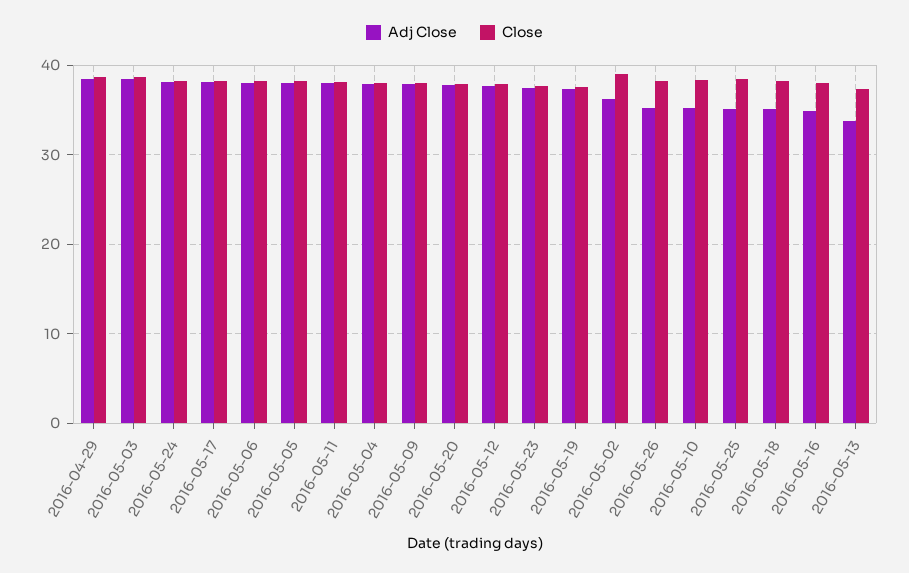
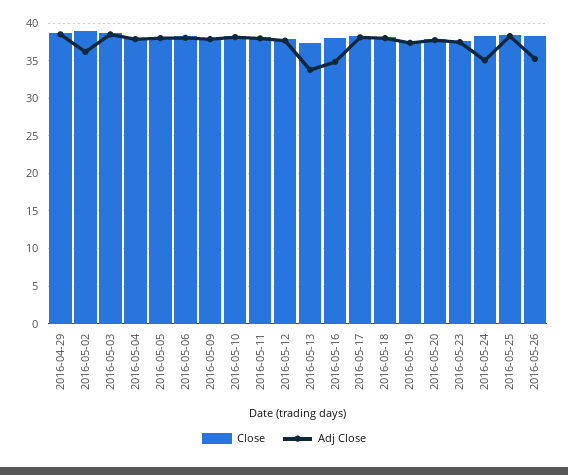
  {
    "Adj Close": {
      "2016-04-29": 39,
      "2016-05-03": 38,
-     "2016-05-24": 38,
+     "2016-05-24": 35,
      "2016-05-17": 38,
      "2016-05-06": 38,
      "2016-05-05": 38,
      "2016-05-11": 38,
      "2016-05-04": 38,
      "2016-05-09": 38,
      "2016-05-20": 38,
      "2016-05-12": 38,
      "2016-05-23": 37,
      "2016-05-19": 37,
      "2016-05-02": 36,
      "2016-05-26": 35,
-     "2016-05-10": 35,
+     "2016-05-10": 38,
-     "2016-05-25": 35,
+     "2016-05-25": 38,
-     "2016-05-18": 35,
+     "2016-05-18": 38,
      "2016-05-16": 35,
      "2016-05-13": 34
    },
    "Close": {
      "2016-04-29": 39,
      "2016-05-03": 39,
      "2016-05-24": 38,
      "2016-05-17": 38,
      "2016-05-06": 38,
      "2016-05-05": 38,
      "2016-05-11": 38,
      "2016-05-04": 38,
      "2016-05-09": 38,
      "2016-05-20": 38,
      "2016-05-12": 38,
      "2016-05-23": 38,
      "2016-05-19": 38,
      "2016-05-02": 39,
      "2016-05-26": 38,
      "2016-05-10": 38,
      "2016-05-25": 38,
      "2016-05-18": 38,
      "2016-05-16": 38,
      "2016-05-13": 37
    }
  }

